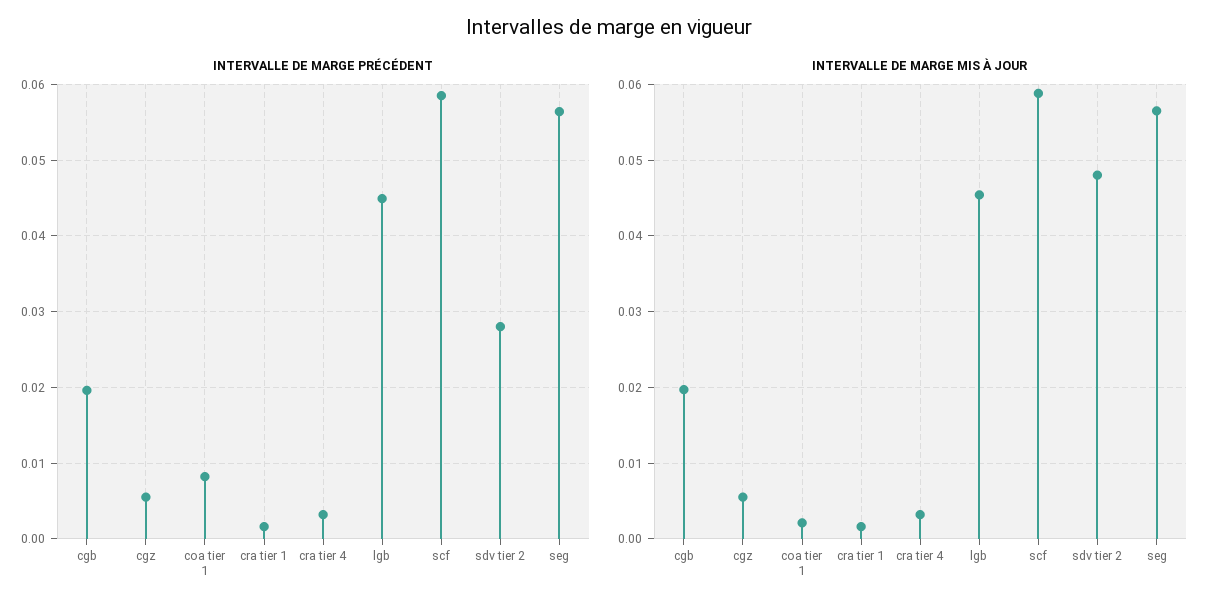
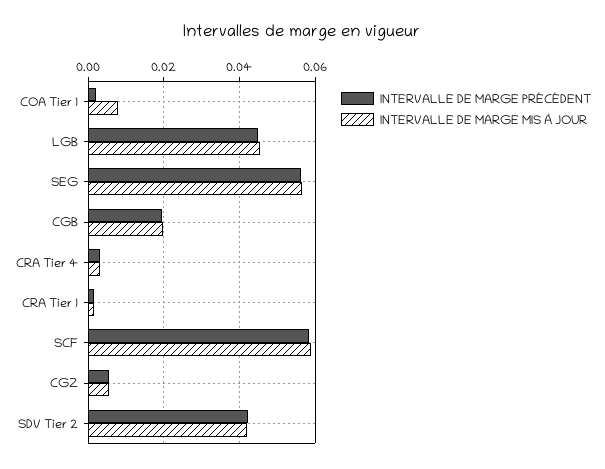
  {
    "INTERVALLE DE MARGE PRÉCÉDENT": {
      "cgb": 0.02,
      "cgz": 0.006,
-     "coa tier 1": 0.008,
+     "coa tier 1": 0.002,
      "cra tier 1": 0.002,
      "cra tier 4": 0.003,
      "lgb": 0.045,
      "scf": 0.059,
-     "sdv tier 2": 0.028,
+     "sdv tier 2": 0.042,
      "seg": 0.056
    },
    "INTERVALLE DE MARGE MIS À JOUR": {
      "cgb": 0.02,
      "cgz": 0.006,
-     "coa tier 1": 0.002,
+     "coa tier 1": 0.008,
      "cra tier 1": 0.002,
      "cra tier 4": 0.003,
      "lgb": 0.045,
      "scf": 0.059,
-     "sdv tier 2": 0.048,
+     "sdv tier 2": 0.042,
      "seg": 0.057
    }
  }

